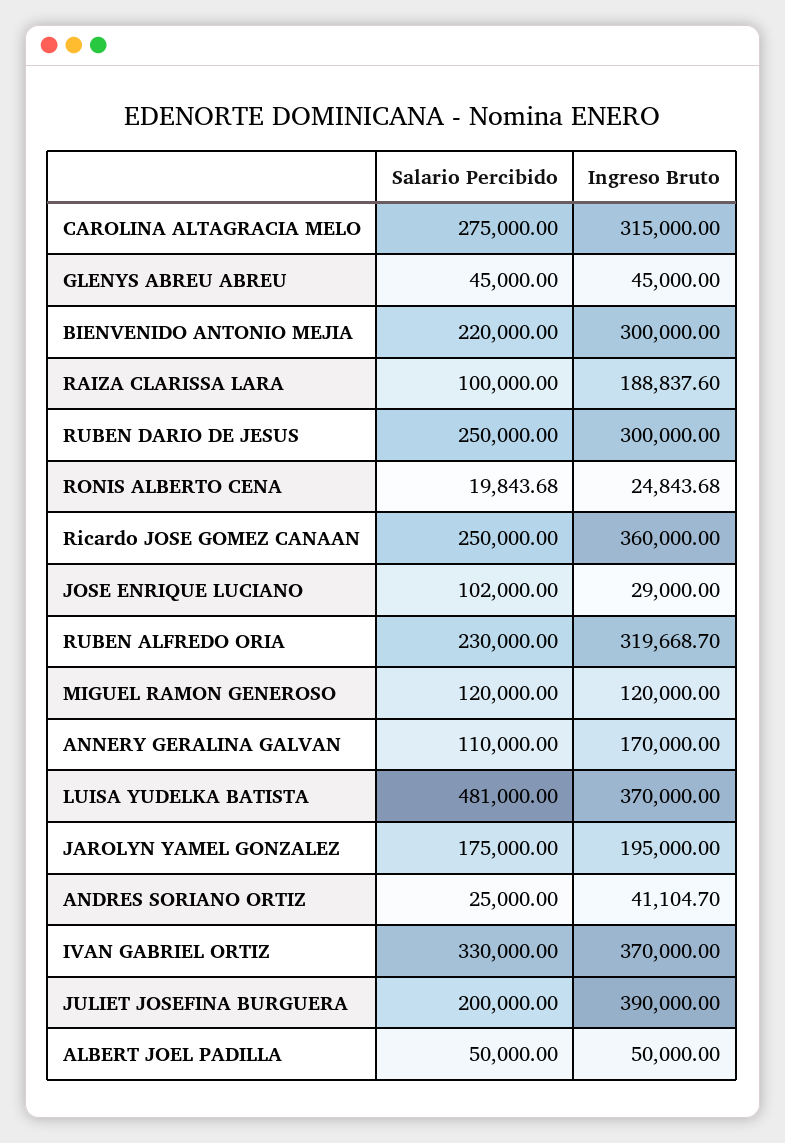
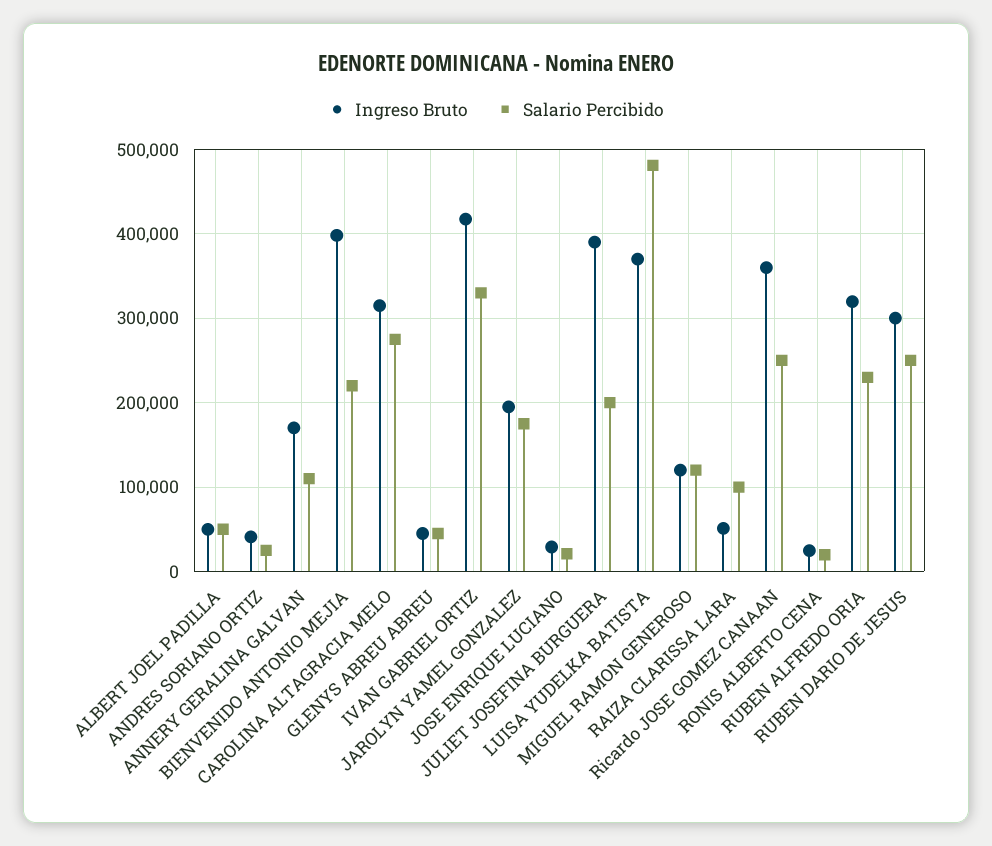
  {
    "Salario Percibido": {
      "CAROLINA ALTAGRACIA MELO": 275000,
      "GLENYS ABREU ABREU": 45000,
      "BIENVENIDO ANTONIO MEJIA": 220000,
      "RAIZA CLARISSA LARA": 100000,
      "RUBEN DARIO DE JESUS": 250000,
      "RONIS ALBERTO CENA": 19843.68,
      "Ricardo JOSE GOMEZ CANAAN": 250000,
-     "JOSE ENRIQUE LUCIANO": 102000,
+     "JOSE ENRIQUE LUCIANO": 20000,
      "RUBEN ALFREDO ORIA": 230000,
      "MIGUEL RAMON GENEROSO": 120000,
      "ANNERY GERALINA GALVAN": 110000,
      "LUISA YUDELKA BATISTA": 481000,
      "JAROLYN YAMEL GONZALEZ": 175000,
      "ANDRES SORIANO ORTIZ": 25000,
      "IVAN GABRIEL ORTIZ": 330000,
      "JULIET JOSEFINA BURGUERA": 200000,
      "ALBERT JOEL PADILLA": 50000
    },
    "Ingreso Bruto": {
      "CAROLINA ALTAGRACIA MELO": 315000,
      "GLENYS ABREU ABREU": 45000,
-     "BIENVENIDO ANTONIO MEJIA": 300000,
+     "BIENVENIDO ANTONIO MEJIA": 400000,
-     "RAIZA CLARISSA LARA": 188837.6,
+     "RAIZA CLARISSA LARA": 50000,
      "RUBEN DARIO DE JESUS": 300000,
      "RONIS ALBERTO CENA": 24843.68,
      "Ricardo JOSE GOMEZ CANAAN": 360000,
      "JOSE ENRIQUE LUCIANO": 29000,
      "RUBEN ALFREDO ORIA": 319668.7,
      "MIGUEL RAMON GENEROSO": 120000,
      "ANNERY GERALINA GALVAN": 170000,
      "LUISA YUDELKA BATISTA": 370000,
      "JAROLYN YAMEL GONZALEZ": 195000,
      "ANDRES SORIANO ORTIZ": 41104.7,
-     "IVAN GABRIEL ORTIZ": 370000,
+     "IVAN GABRIEL ORTIZ": 420000,
      "JULIET JOSEFINA BURGUERA": 390000,
      "ALBERT JOEL PADILLA": 50000
    }
  }

